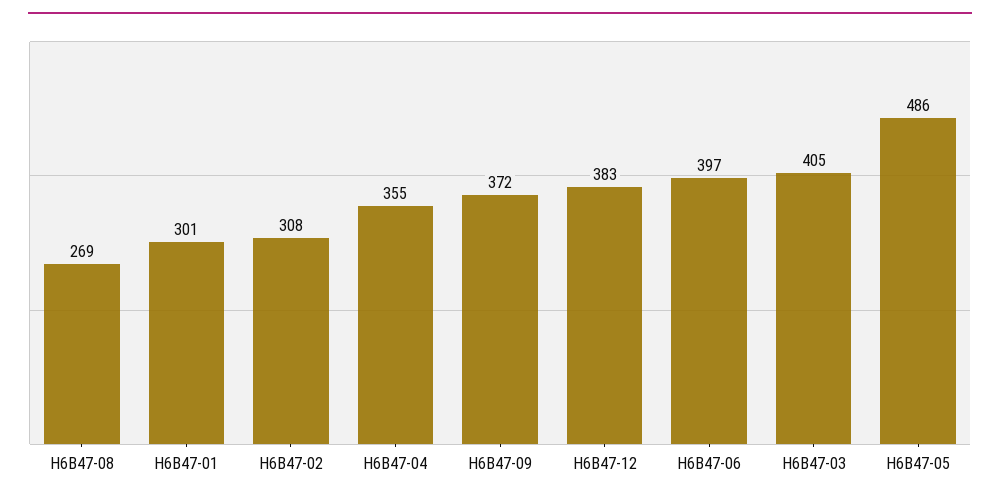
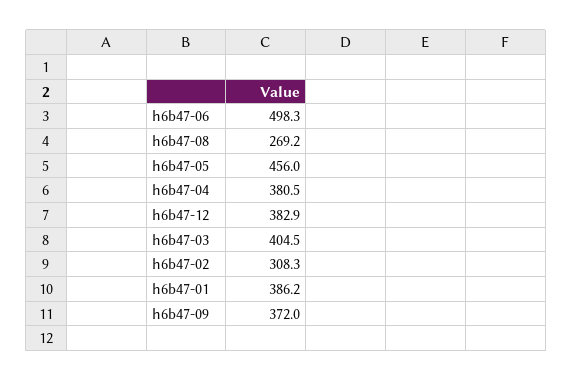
  {
    "H6B47-08": 269.2,
-   "H6B47-01": 301,
+   "H6B47-01": 386.2,
    "H6B47-02": 308.3,
-   "H6B47-04": 355,
+   "H6B47-04": 380.5,
    "H6B47-09": 372,
    "H6B47-12": 382.9,
-   "H6B47-06": 397,
+   "H6B47-06": 498.3,
    "H6B47-03": 404.5,
-   "H6B47-05": 486
+   "H6B47-05": 456
  }

